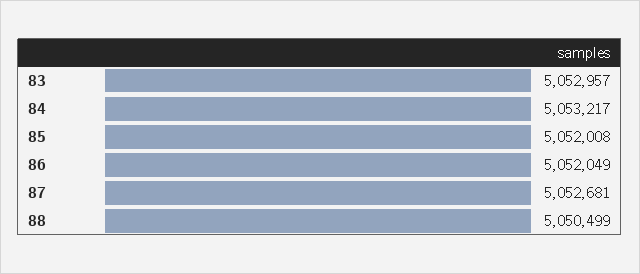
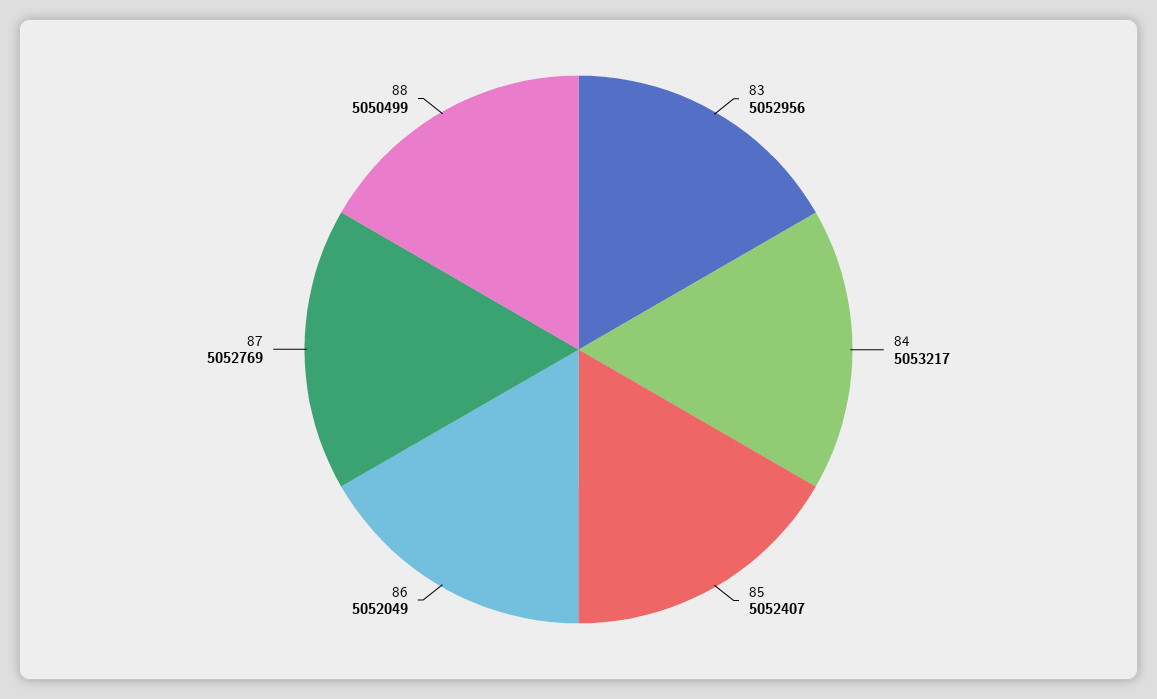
  {
-   "83": 5052957,
+   "83": 5052956,
    "84": 5053217,
-   "85": 5052008,
+   "85": 5052407,
    "86": 5052049,
-   "87": 5052681,
+   "87": 5052769,
    "88": 5050499
  }

